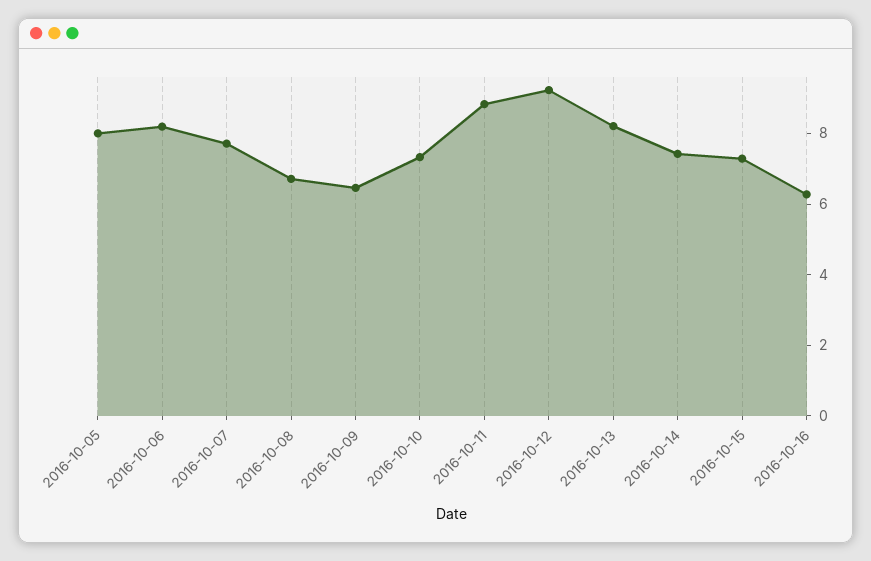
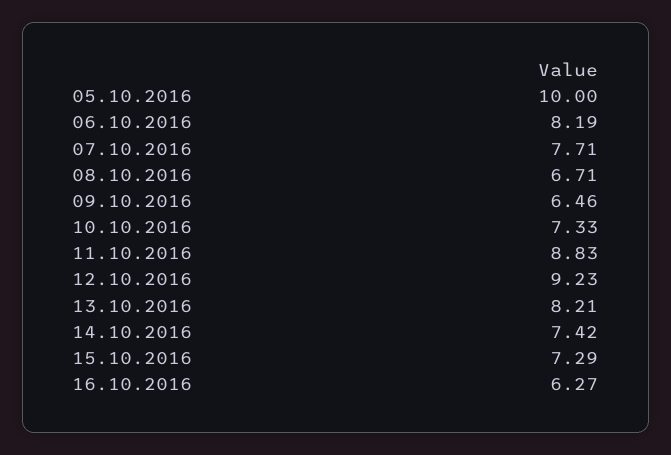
  {
-   "2016-10-05": 8,
+   "2016-10-05": 10,
    "2016-10-06": 8.19,
    "2016-10-07": 7.71,
    "2016-10-08": 6.71,
    "2016-10-09": 6.46,
    "2016-10-10": 7.33,
    "2016-10-11": 8.83,
    "2016-10-12": 9.23,
    "2016-10-13": 8.21,
    "2016-10-14": 7.42,
    "2016-10-15": 7.29,
    "2016-10-16": 6.27
  }

